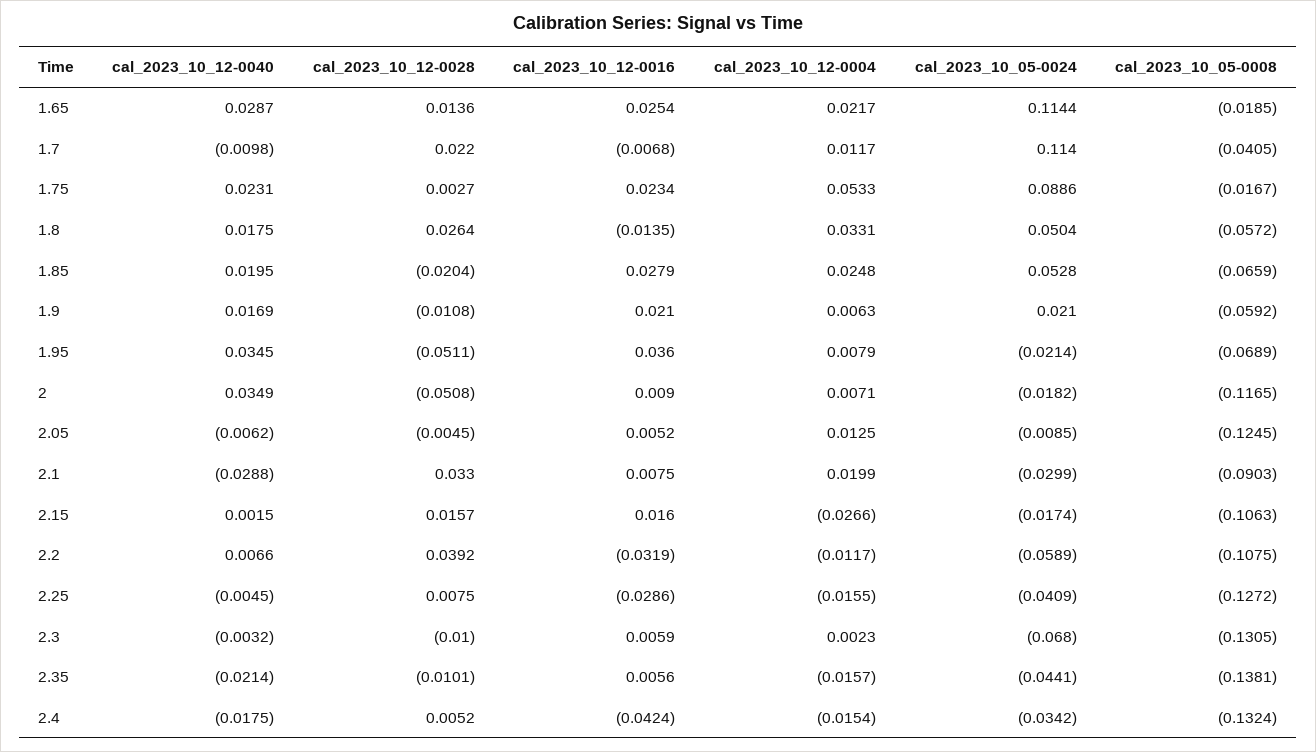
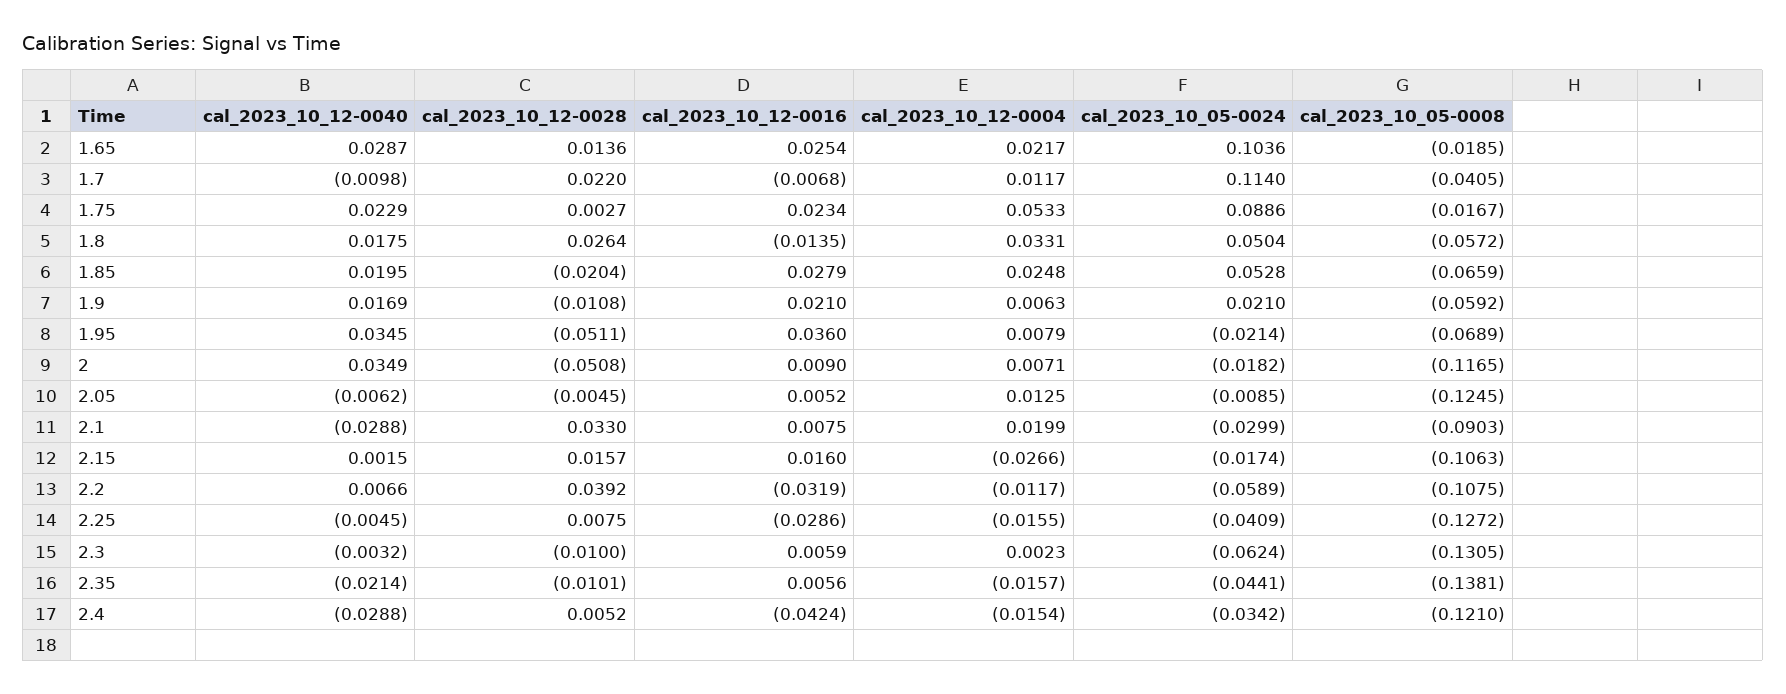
  {
    "cal_2023_10_12-0040": {
      "1.65": 0.0287,
      "1.7": -0.0098,
-     "1.75": 0.0231,
+     "1.75": 0.0229,
      "1.8": 0.0175,
      "1.85": 0.0195,
      "1.9": 0.0169,
      "1.95": 0.0345,
      "2": 0.0349,
      "2.05": -0.0062,
      "2.1": -0.0288,
      "2.15": 0.0015,
      "2.2": 0.0066,
      "2.25": -0.0045,
      "2.3": -0.0032,
      "2.35": -0.0214,
-     "2.4": -0.0175
+     "2.4": -0.0288
    },
    "cal_2023_10_12-0028": {
      "1.65": 0.0136,
      "1.7": 0.022,
      "1.75": 0.0027,
      "1.8": 0.0264,
      "1.85": -0.0204,
      "1.9": -0.0108,
      "1.95": -0.0511,
      "2": -0.0508,
      "2.05": -0.0045,
      "2.1": 0.033,
      "2.15": 0.0157,
      "2.2": 0.0392,
      "2.25": 0.0075,
      "2.3": -0.01,
      "2.35": -0.0101,
      "2.4": 0.0052
    },
    "cal_2023_10_12-0016": {
      "1.65": 0.0254,
      "1.7": -0.0068,
      "1.75": 0.0234,
      "1.8": -0.0135,
      "1.85": 0.0279,
      "1.9": 0.021,
      "1.95": 0.036,
      "2": 0.009,
      "2.05": 0.0052,
      "2.1": 0.0075,
      "2.15": 0.016,
      "2.2": -0.0319,
      "2.25": -0.0286,
      "2.3": 0.0059,
      "2.35": 0.0056,
      "2.4": -0.0424
    },
    "cal_2023_10_12-0004": {
      "1.65": 0.0217,
      "1.7": 0.0117,
      "1.75": 0.0533,
      "1.8": 0.0331,
      "1.85": 0.0248,
      "1.9": 0.0063,
      "1.95": 0.0079,
      "2": 0.0071,
      "2.05": 0.0125,
      "2.1": 0.0199,
      "2.15": -0.0266,
      "2.2": -0.0117,
      "2.25": -0.0155,
      "2.3": 0.0023,
      "2.35": -0.0157,
      "2.4": -0.0154
    },
    "cal_2023_10_05-0024": {
-     "1.65": 0.1144,
+     "1.65": 0.1036,
      "1.7": 0.114,
      "1.75": 0.0886,
      "1.8": 0.0504,
      "1.85": 0.0528,
      "1.9": 0.021,
      "1.95": -0.0214,
      "2": -0.0182,
      "2.05": -0.0085,
      "2.1": -0.0299,
      "2.15": -0.0174,
      "2.2": -0.0589,
      "2.25": -0.0409,
-     "2.3": -0.068,
+     "2.3": -0.0624,
      "2.35": -0.0441,
      "2.4": -0.0342
    },
    "cal_2023_10_05-0008": {
      "1.65": -0.0185,
      "1.7": -0.0405,
      "1.75": -0.0167,
      "1.8": -0.0572,
      "1.85": -0.0659,
      "1.9": -0.0592,
      "1.95": -0.0689,
      "2": -0.1165,
      "2.05": -0.1245,
      "2.1": -0.0903,
      "2.15": -0.1063,
      "2.2": -0.1075,
      "2.25": -0.1272,
      "2.3": -0.1305,
      "2.35": -0.1381,
-     "2.4": -0.1324
+     "2.4": -0.121
    }
  }

